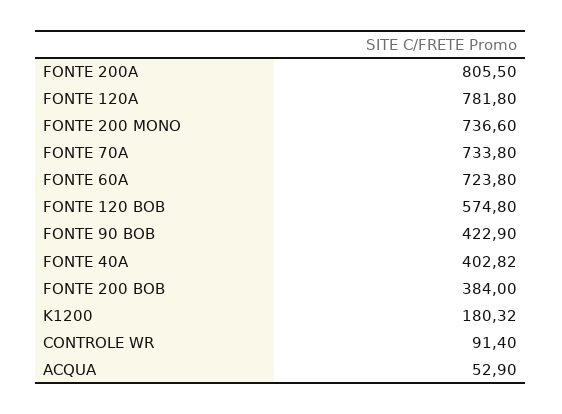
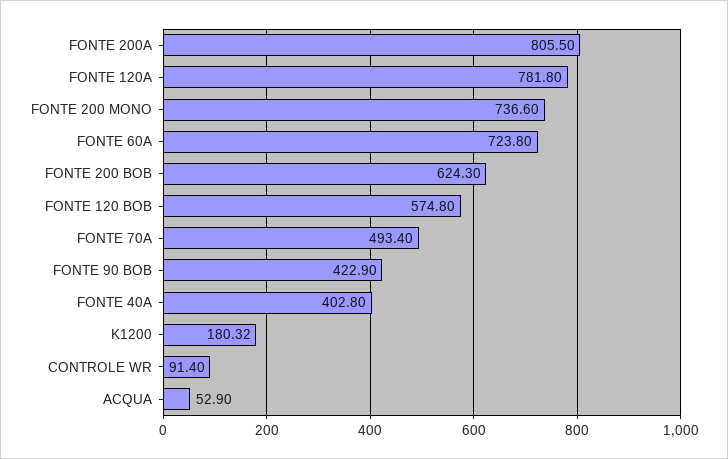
  {
    "FONTE 200A": 805.5,
    "FONTE 120A": 781.8,
    "FONTE 200 MONO": 736.6,
-   "FONTE 70A": 733.8,
+   "FONTE 70A": 493.4,
    "FONTE 60A": 723.8,
    "FONTE 120 BOB": 574.8,
    "FONTE 90 BOB": 422.9,
-   "FONTE 40A": 402.82,
+   "FONTE 40A": 402.8,
-   "FONTE 200 BOB": 384,
+   "FONTE 200 BOB": 624.3,
    "K1200": 180.32,
    "CONTROLE WR": 91.4,
    "ACQUA": 52.9
  }

